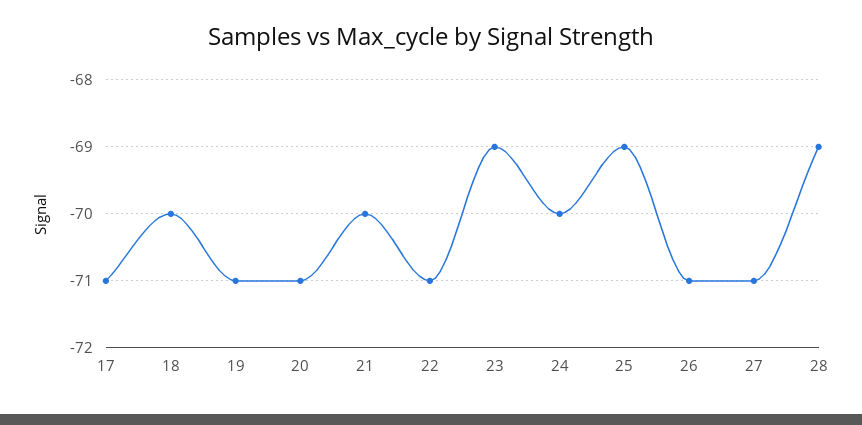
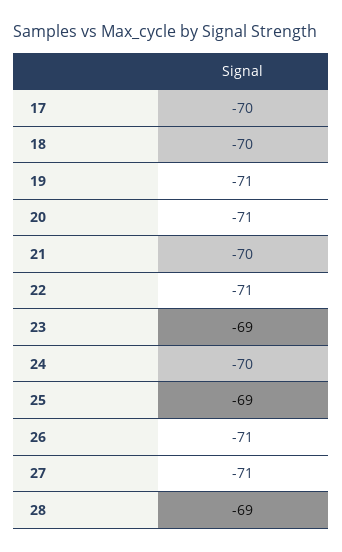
  {
-   "17": -71,
+   "17": -70,
    "18": -70,
    "19": -71,
    "20": -71,
    "21": -70,
    "22": -71,
    "23": -69,
    "24": -70,
    "25": -69,
    "26": -71,
    "27": -71,
    "28": -69
  }

